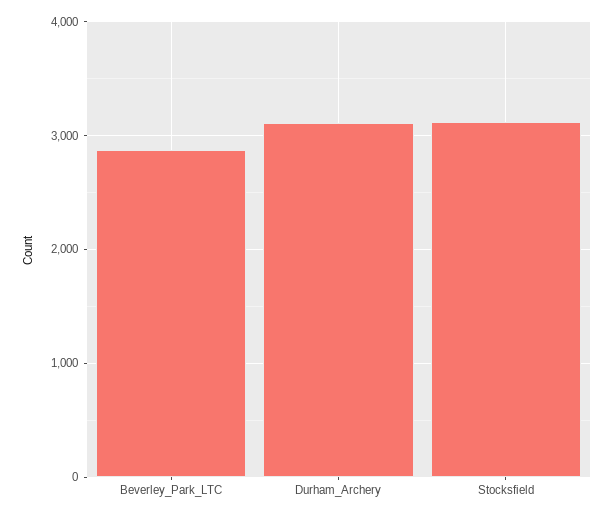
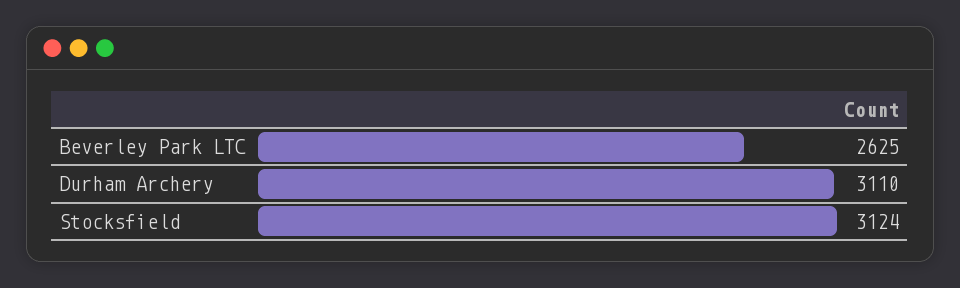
  {
-   "Beverley_Park_LTC": 2900,
+   "Beverley_Park_LTC": 2625,
    "Durham_Archery": 3110,
    "Stocksfield": 3124
  }

